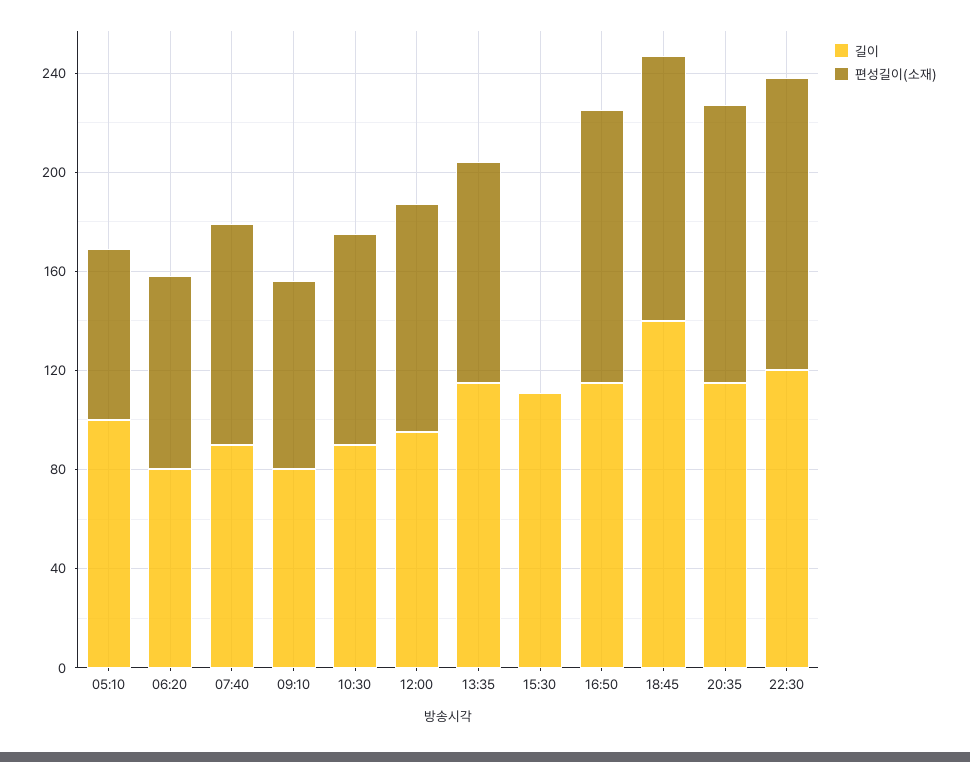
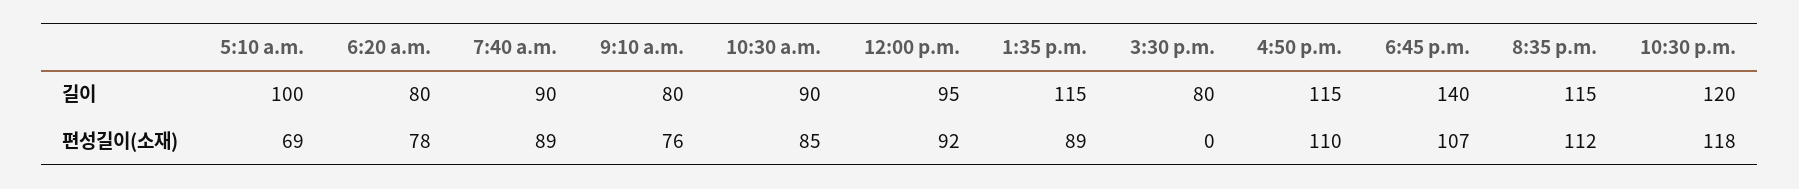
  {
    "길이": {
      "05:10": 100,
      "06:20": 80,
      "07:40": 90,
      "09:10": 80,
      "10:30": 90,
      "12:00": 95,
      "13:35": 115,
-     "15:30": 110,
+     "15:30": 80,
      "16:50": 115,
      "18:45": 140,
      "20:35": 115,
      "22:30": 120
    },
    "편성길이(소재)": {
      "05:10": 69,
      "06:20": 78,
      "07:40": 89,
      "09:10": 76,
      "10:30": 85,
      "12:00": 92,
      "13:35": 89,
      "15:30": 0,
      "16:50": 110,
      "18:45": 107,
      "20:35": 112,
      "22:30": 118
    }
  }

